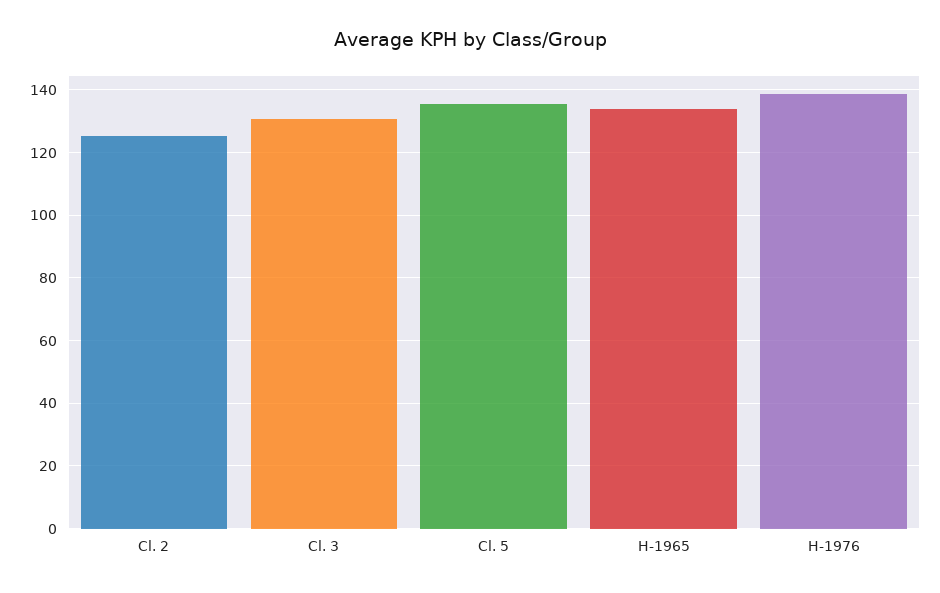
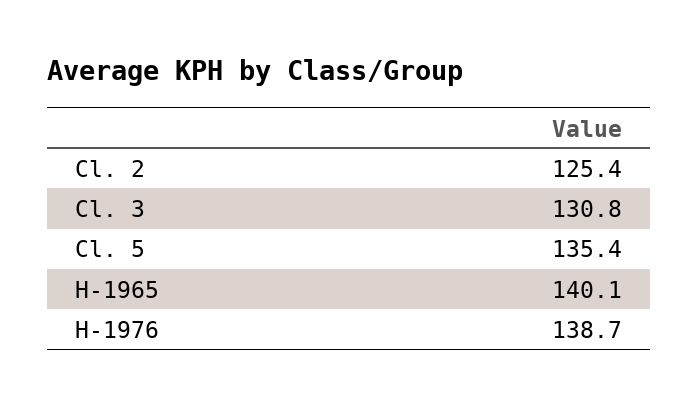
  {
    "Cl. 2": 125.4,
    "Cl. 3": 130.8,
    "Cl. 5": 135.4,
-   "H-1965": 134,
+   "H-1965": 140.1,
    "H-1976": 138.7
  }

